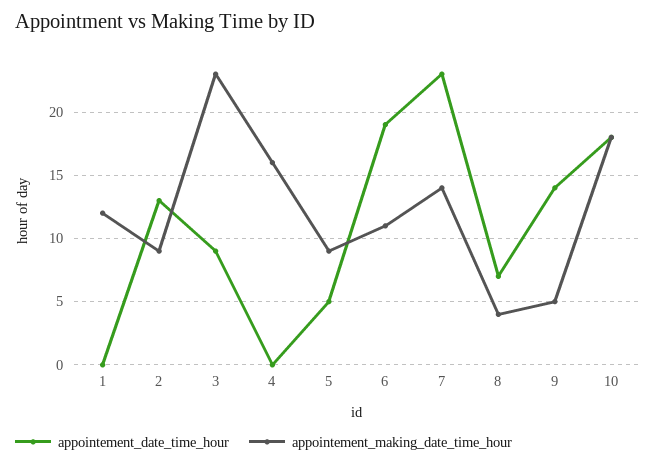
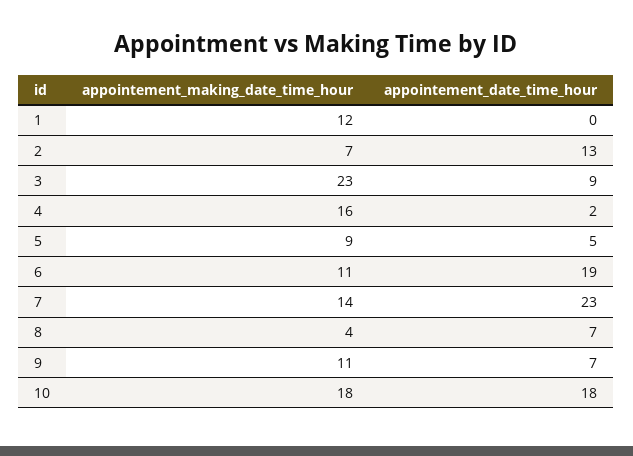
  {
    "appointement_date_time_hour": {
      "1": 0,
      "2": 13,
      "3": 9,
-     "4": 0,
+     "4": 2,
      "5": 5,
      "6": 19,
      "7": 23,
      "8": 7,
-     "9": 14,
+     "9": 7,
      "10": 18
    },
    "appointement_making_date_time_hour": {
      "1": 12,
-     "2": 9,
+     "2": 7,
      "3": 23,
      "4": 16,
      "5": 9,
      "6": 11,
      "7": 14,
      "8": 4,
-     "9": 5,
+     "9": 11,
      "10": 18
    }
  }

